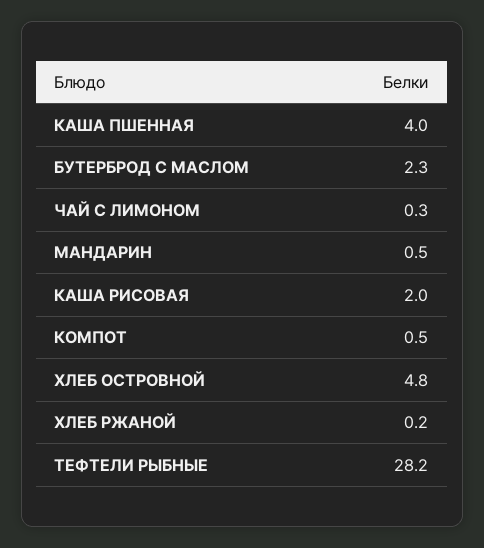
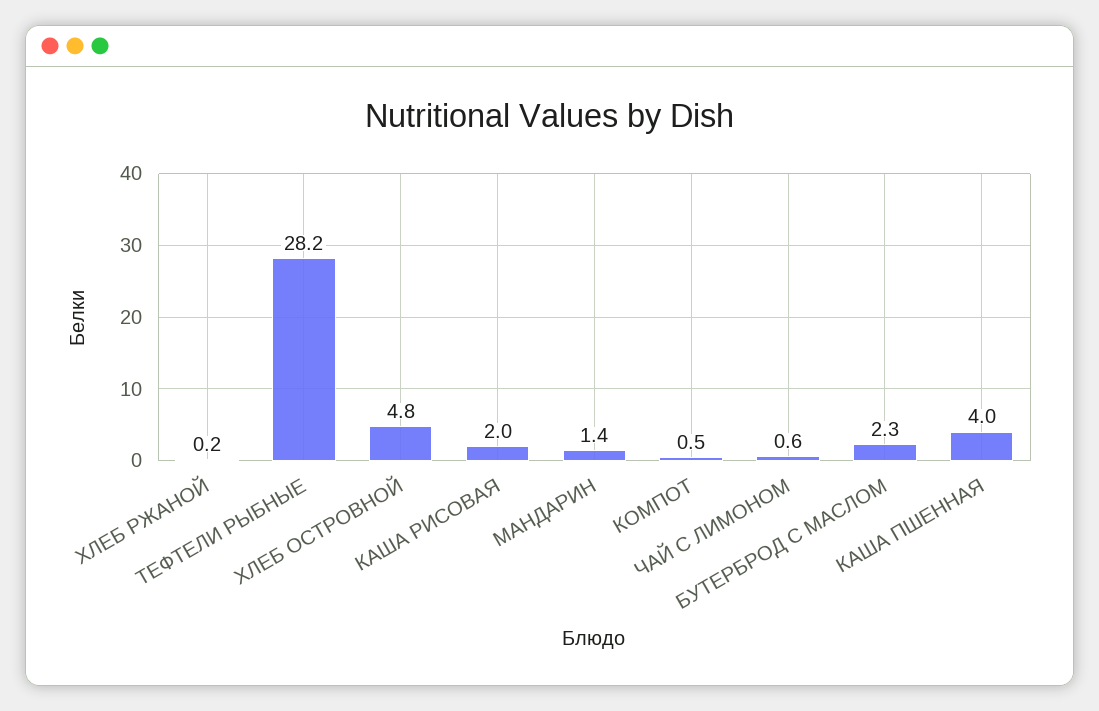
  {
    "КАША ПШЕННАЯ": 4,
    "БУТЕРБРОД С МАСЛОМ": 2.3,
-   "ЧАЙ С ЛИМОНОМ": 0.3,
+   "ЧАЙ С ЛИМОНОМ": 0.6,
-   "МАНДАРИН": 0.5,
+   "МАНДАРИН": 1.4,
    "КАША РИСОВАЯ": 2,
    "КОМПОТ": 0.5,
    "ХЛЕБ ОСТРОВНОЙ": 4.8,
    "ХЛЕБ РЖАНОЙ": 0.2,
    "ТЕФТЕЛИ РЫБНЫЕ": 28.2
  }

